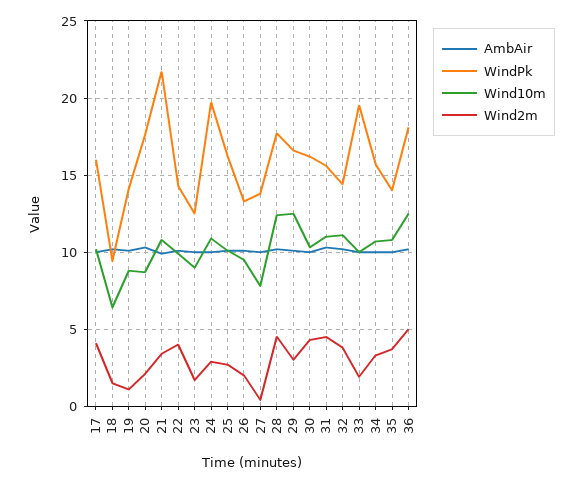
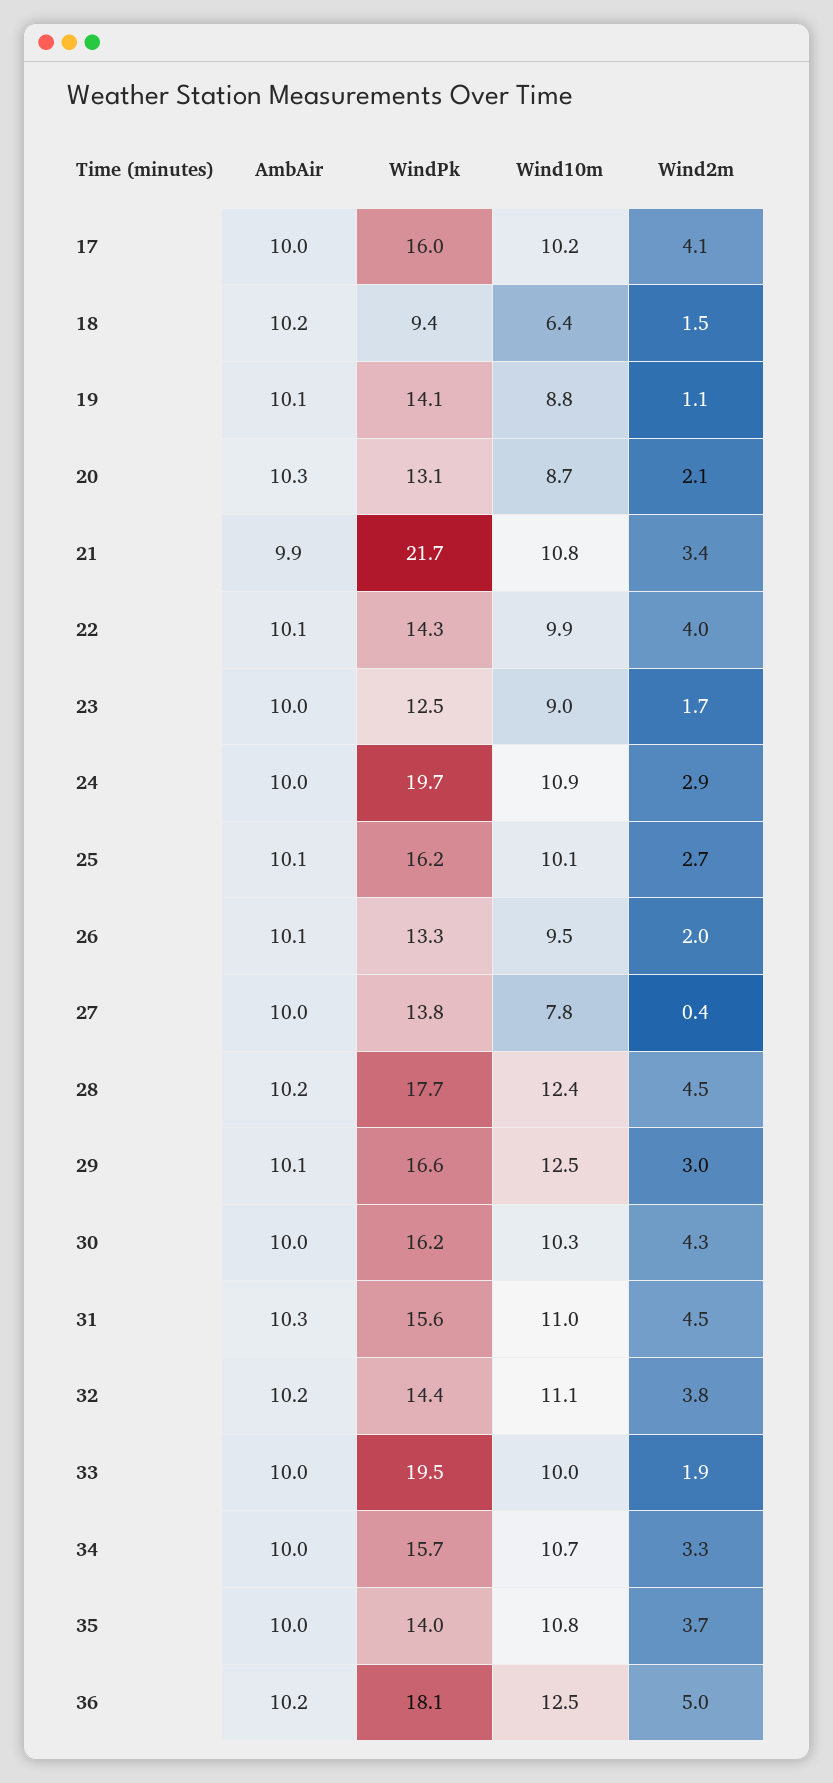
  {
    "AmbAir": {
      "17": 10,
      "18": 10.2,
      "19": 10.1,
      "20": 10.3,
      "21": 9.9,
      "22": 10.1,
      "23": 10,
      "24": 10,
      "25": 10.1,
      "26": 10.1,
      "27": 10,
      "28": 10.2,
      "29": 10.1,
      "30": 10,
      "31": 10.3,
      "32": 10.2,
      "33": 10,
      "34": 10,
      "35": 10,
      "36": 10.2
    },
    "WindPk": {
      "17": 16,
      "18": 9.4,
      "19": 14.1,
-     "20": 17.5,
+     "20": 13.1,
      "21": 21.7,
      "22": 14.3,
      "23": 12.5,
      "24": 19.7,
      "25": 16.2,
      "26": 13.3,
      "27": 13.8,
      "28": 17.7,
      "29": 16.6,
      "30": 16.2,
      "31": 15.6,
      "32": 14.4,
      "33": 19.5,
      "34": 15.7,
      "35": 14,
      "36": 18.1
    },
    "Wind10m": {
      "17": 10.2,
      "18": 6.4,
      "19": 8.8,
      "20": 8.7,
      "21": 10.8,
      "22": 9.9,
      "23": 9,
      "24": 10.9,
      "25": 10.1,
      "26": 9.5,
      "27": 7.8,
      "28": 12.4,
      "29": 12.5,
      "30": 10.3,
      "31": 11,
      "32": 11.1,
      "33": 10,
      "34": 10.7,
      "35": 10.8,
      "36": 12.5
    },
    "Wind2m": {
      "17": 4.1,
      "18": 1.5,
      "19": 1.1,
      "20": 2.1,
      "21": 3.4,
      "22": 4,
      "23": 1.7,
      "24": 2.9,
      "25": 2.7,
      "26": 2,
      "27": 0.4,
      "28": 4.5,
      "29": 3,
      "30": 4.3,
      "31": 4.5,
      "32": 3.8,
      "33": 1.9,
      "34": 3.3,
      "35": 3.7,
      "36": 5
    }
  }

